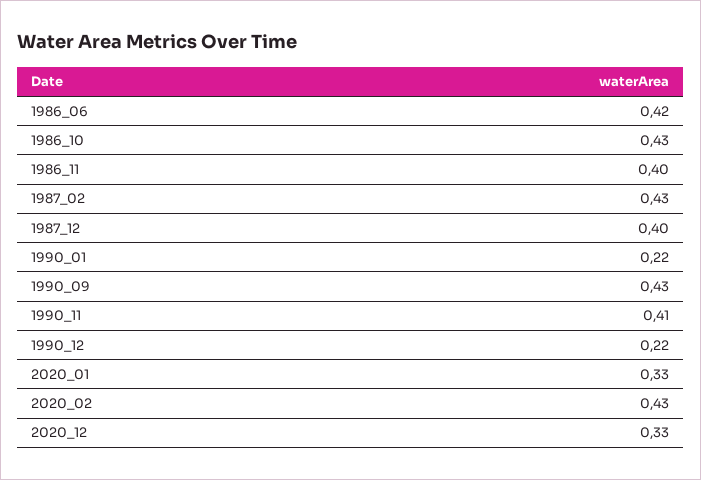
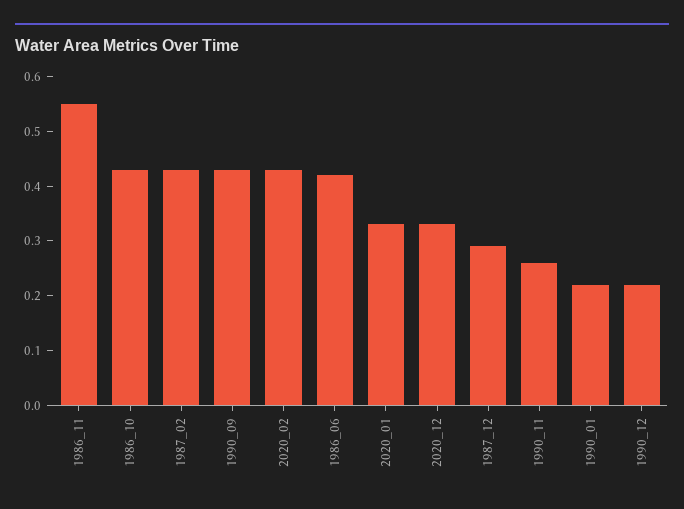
  {
    "1986_06": 0.42,
    "1986_10": 0.43,
-   "1986_11": 0.4,
+   "1986_11": 0.55,
    "1987_02": 0.43,
-   "1987_12": 0.4,
+   "1987_12": 0.3,
    "1990_01": 0.22,
    "1990_09": 0.43,
-   "1990_11": 0.41,
+   "1990_11": 0.25,
    "1990_12": 0.22,
    "2020_01": 0.33,
    "2020_02": 0.43,
    "2020_12": 0.33
  }

